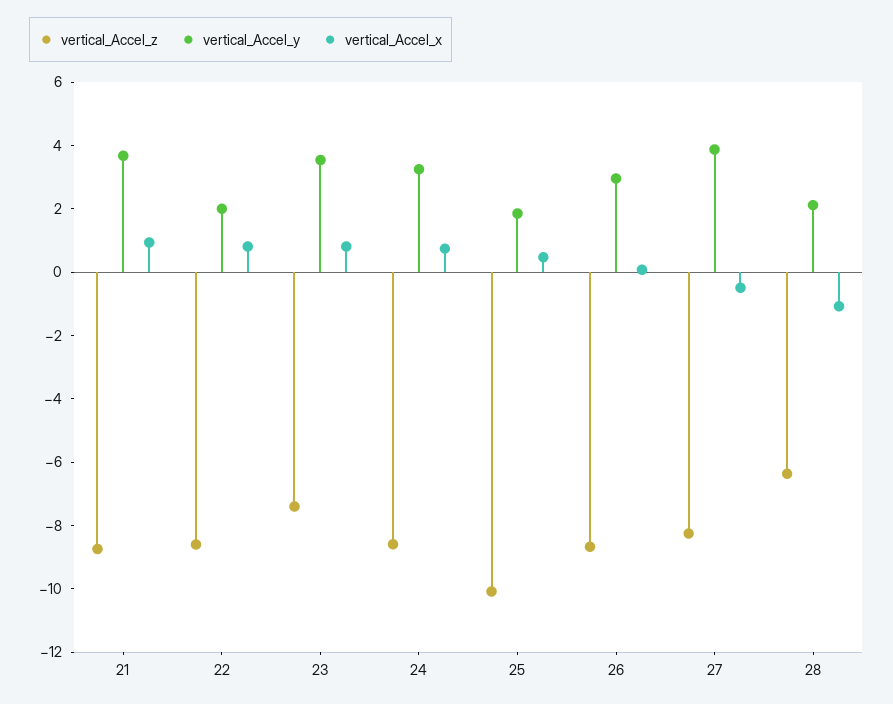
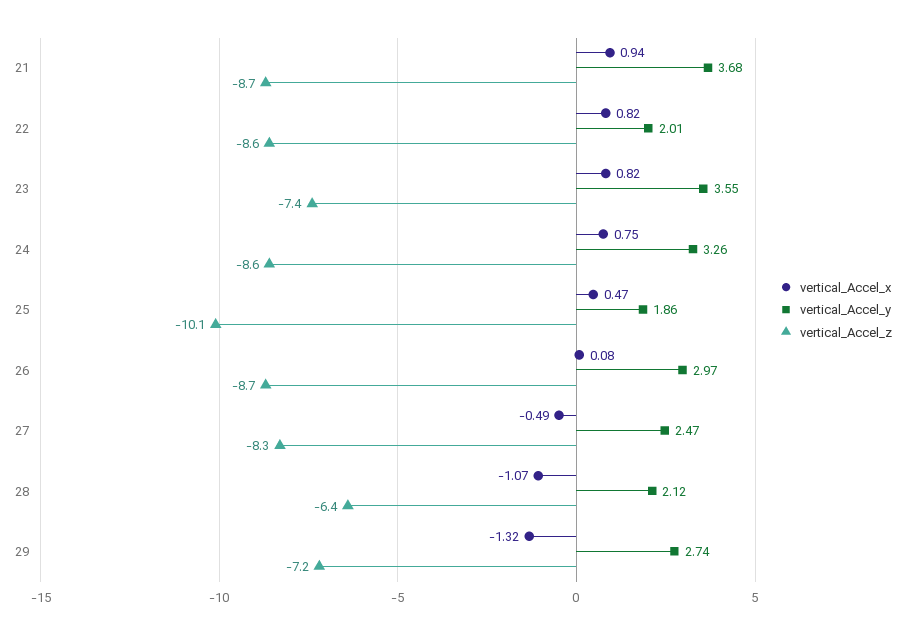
  {
    "vertical_Accel_z": {
      "21": -8.7,
      "22": -8.6,
      "23": -7.4,
      "24": -8.6,
      "25": -10.1,
      "26": -8.7,
      "27": -8.3,
-     "28": -6.4
+     "28": -6.4,
+     "29": -7.2
    },
    "vertical_Accel_y": {
      "21": 3.68,
      "22": 2.01,
      "23": 3.55,
      "24": 3.26,
      "25": 1.86,
      "26": 2.97,
-     "27": 4,
+     "27": 2.47,
-     "28": 2.12
+     "28": 2.12,
+     "29": 2.74
    },
    "vertical_Accel_x": {
      "21": 0.94,
      "22": 0.82,
      "23": 0.82,
      "24": 0.75,
      "25": 0.47,
      "26": 0.08,
      "27": -0.49,
-     "28": -1.07
+     "28": -1.07,
+     "29": -1.32
    }
  }

